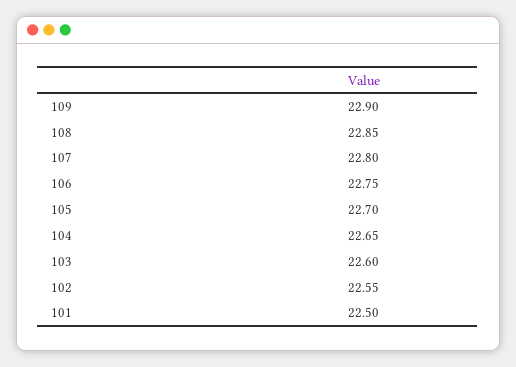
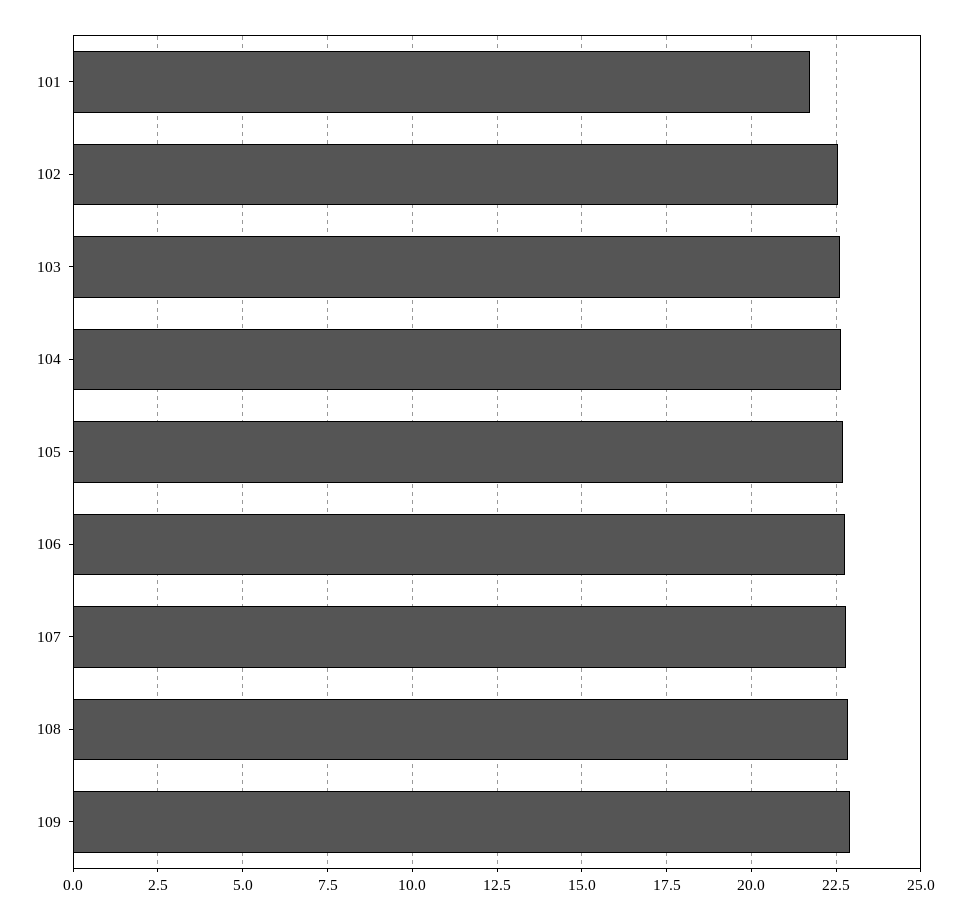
  {
    "109": 22.9,
    "108": 22.85,
    "107": 22.8,
    "106": 22.75,
    "105": 22.7,
    "104": 22.65,
    "103": 22.6,
    "102": 22.55,
-   "101": 22.5
+   "101": 21.75
  }

